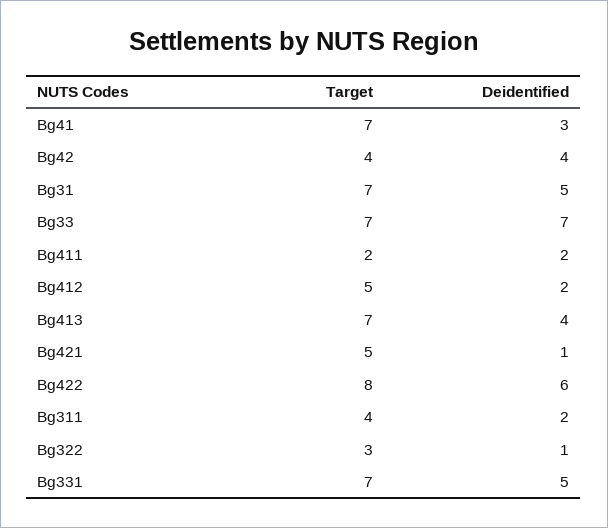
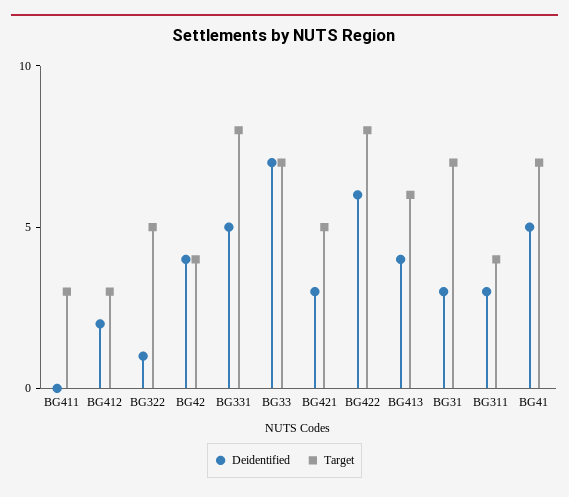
  {
    "Target": {
      "Bg41": 7,
      "Bg42": 4,
      "Bg31": 7,
      "Bg33": 7,
-     "Bg411": 2,
+     "Bg411": 3,
-     "Bg412": 5,
+     "Bg412": 3,
-     "Bg413": 7,
+     "Bg413": 6,
      "Bg421": 5,
      "Bg422": 8,
      "Bg311": 4,
-     "Bg322": 3,
+     "Bg322": 5,
-     "Bg331": 7
+     "Bg331": 8
    },
    "Deidentified": {
-     "Bg41": 3,
+     "Bg41": 5,
      "Bg42": 4,
-     "Bg31": 5,
+     "Bg31": 3,
      "Bg33": 7,
-     "Bg411": 2,
+     "Bg411": 0,
      "Bg412": 2,
      "Bg413": 4,
-     "Bg421": 1,
+     "Bg421": 3,
      "Bg422": 6,
-     "Bg311": 2,
+     "Bg311": 3,
      "Bg322": 1,
      "Bg331": 5
    }
  }

